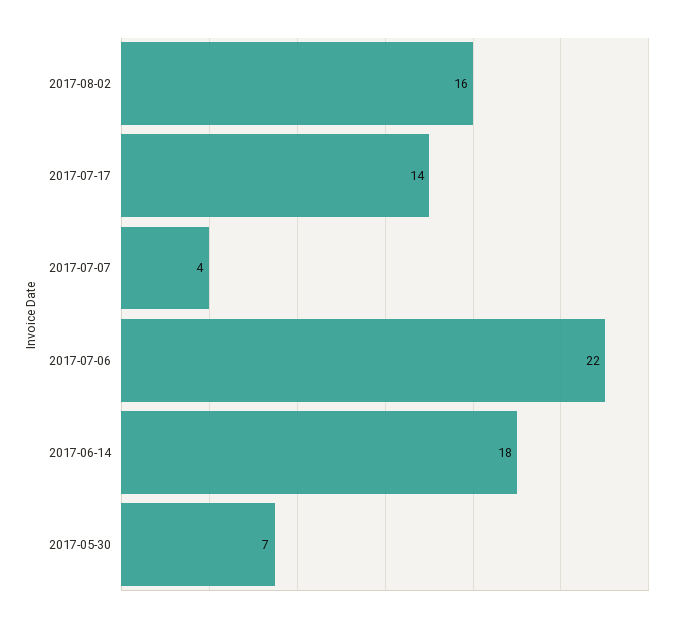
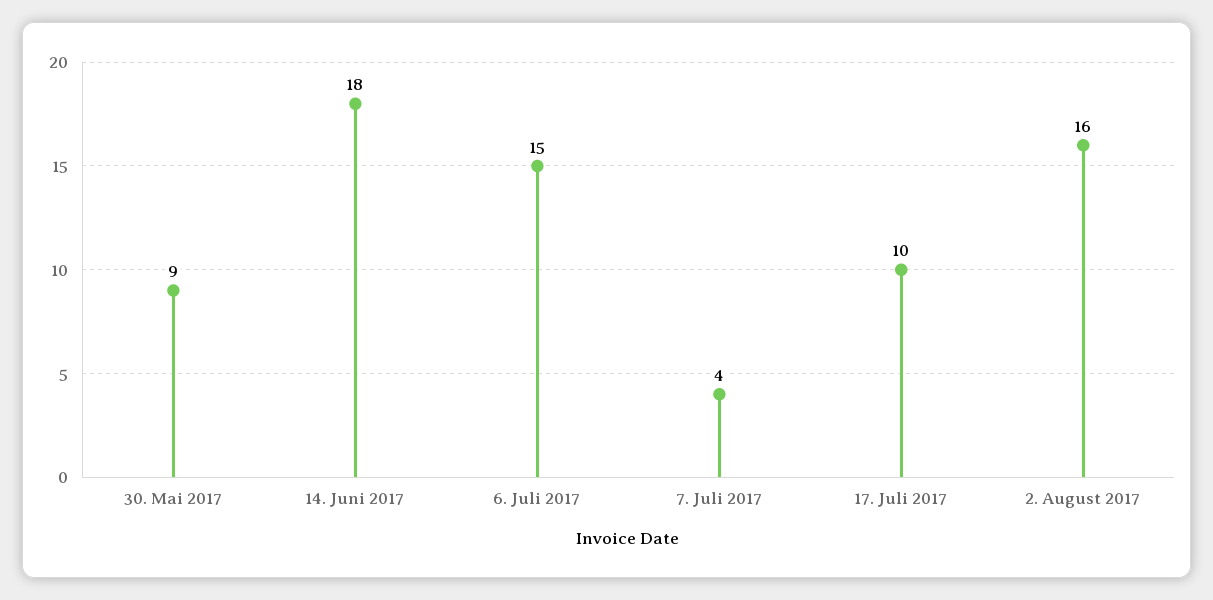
  {
    "2017-08-02": 16,
-   "2017-07-17": 14,
+   "2017-07-17": 10,
    "2017-07-07": 4,
-   "2017-07-06": 22,
+   "2017-07-06": 15,
    "2017-06-14": 18,
-   "2017-05-30": 7
+   "2017-05-30": 9
  }

